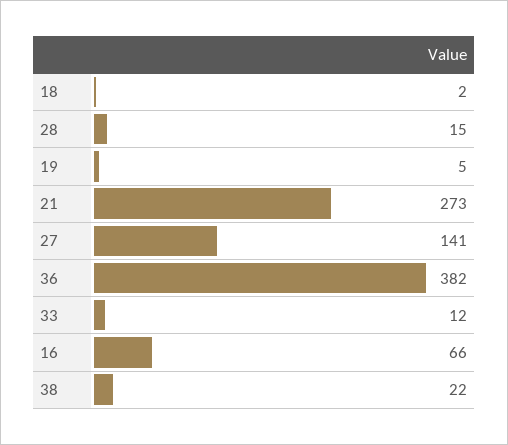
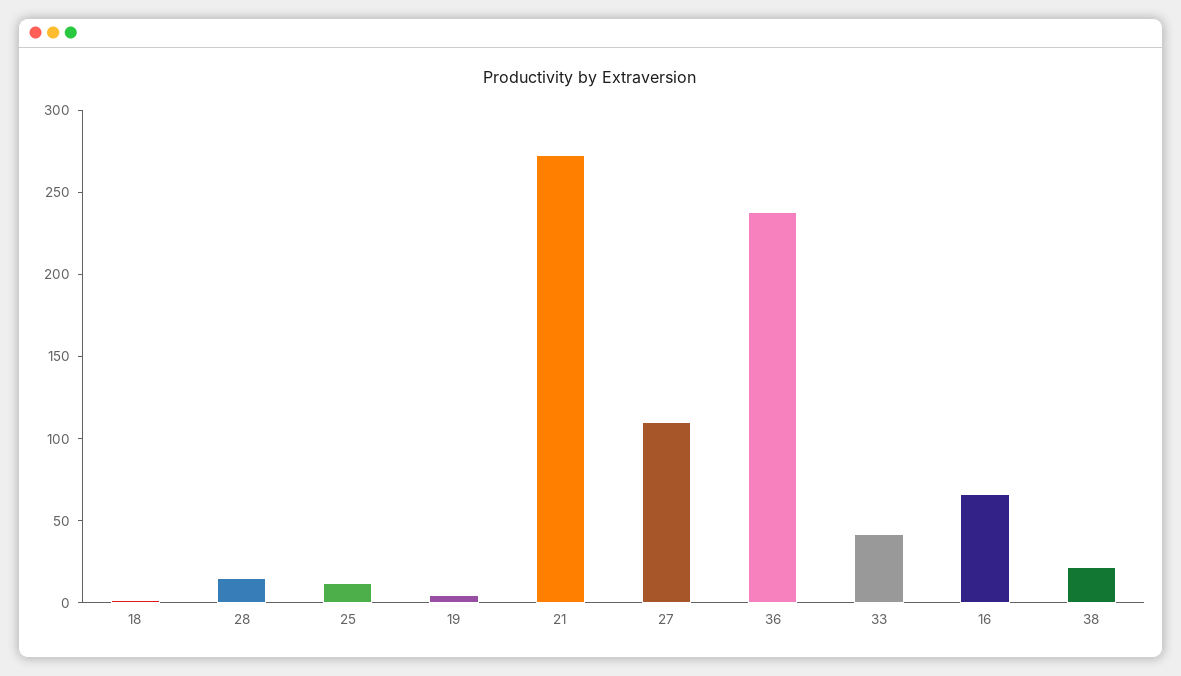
  {
    "18": 2,
    "28": 15,
    "19": 5,
    "21": 273,
-   "27": 141,
+   "27": 110,
-   "36": 382,
+   "36": 240,
-   "33": 12,
+   "33": 40,
    "16": 66,
-   "38": 22
+   "38": 22,
+   "25": 10
  }

